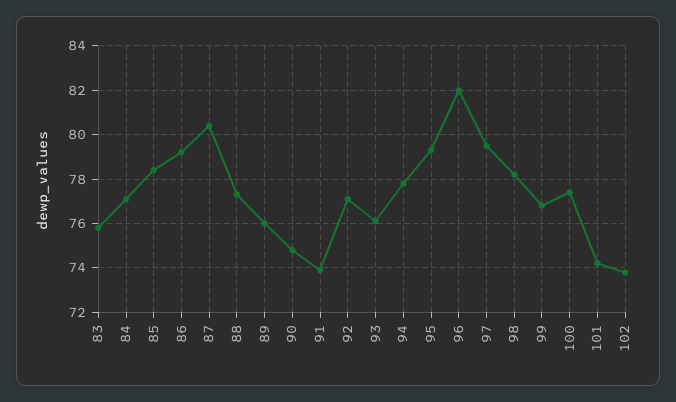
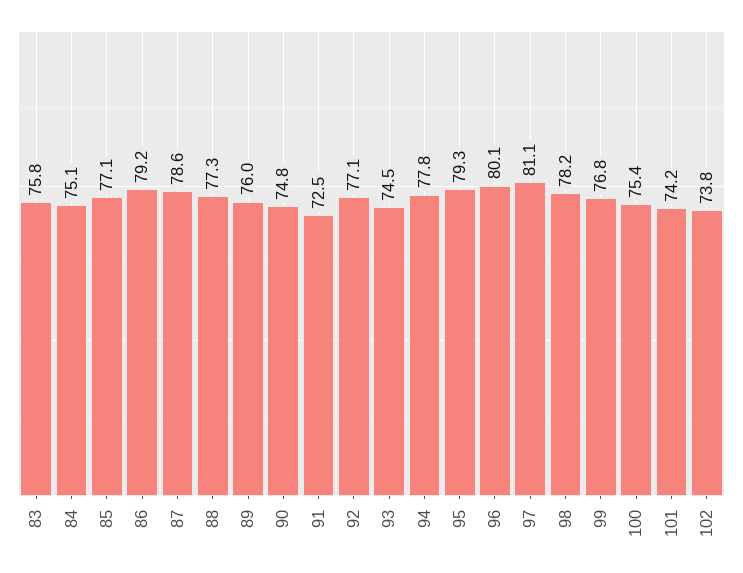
  {
    "83": 75.8,
-   "84": 77,
+   "84": 75.1,
-   "85": 78.5,
+   "85": 77.1,
    "86": 79.2,
-   "87": 80.5,
+   "87": 78.6,
    "88": 77.3,
    "89": 76,
    "90": 74.8,
-   "91": 74,
+   "91": 72.5,
    "92": 77.1,
-   "93": 76,
+   "93": 74.5,
    "94": 77.8,
    "95": 79.3,
-   "96": 82,
+   "96": 80.1,
-   "97": 79.5,
+   "97": 81.1,
    "98": 78.2,
    "99": 76.8,
-   "100": 77.5,
+   "100": 75.4,
    "101": 74.2,
    "102": 73.8
  }

